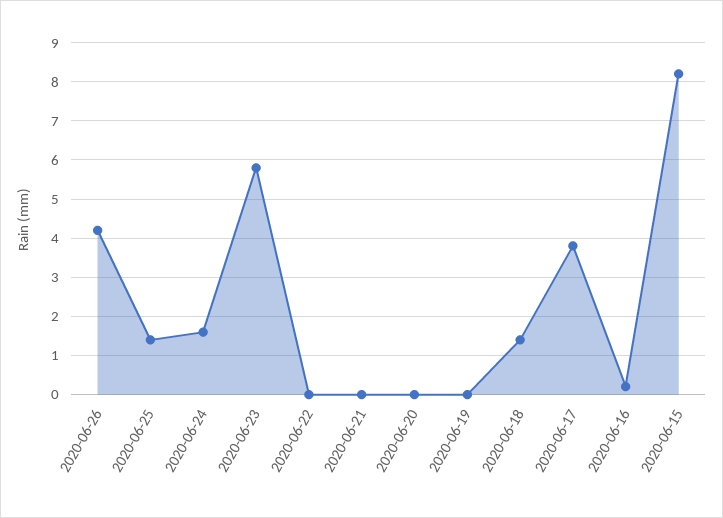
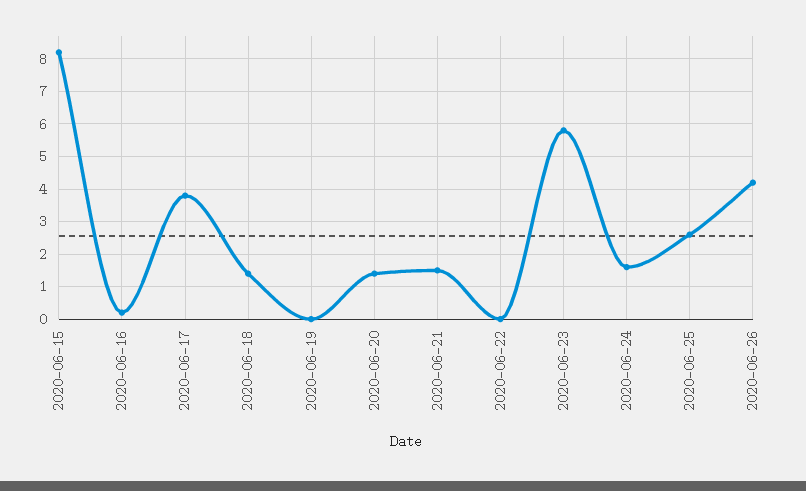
  {
    "2020-06-26": 4,
-   "2020-06-25": 1.5,
+   "2020-06-25": 2.5,
    "2020-06-24": 1.5,
    "2020-06-23": 6,
    "2020-06-22": 0,
-   "2020-06-21": 0,
+   "2020-06-21": 1.5,
-   "2020-06-20": 0,
+   "2020-06-20": 1.5,
    "2020-06-19": 0,
    "2020-06-18": 1.5,
    "2020-06-17": 4,
    "2020-06-16": 0,
    "2020-06-15": 8
  }

